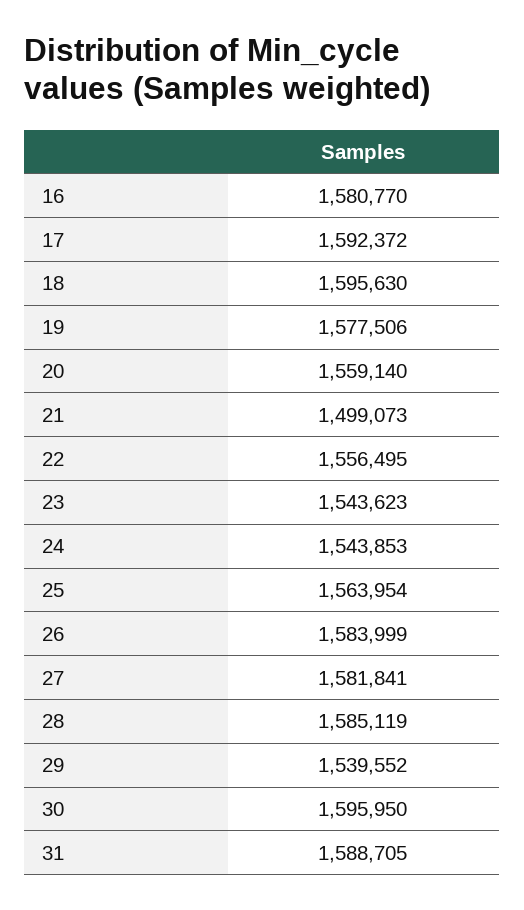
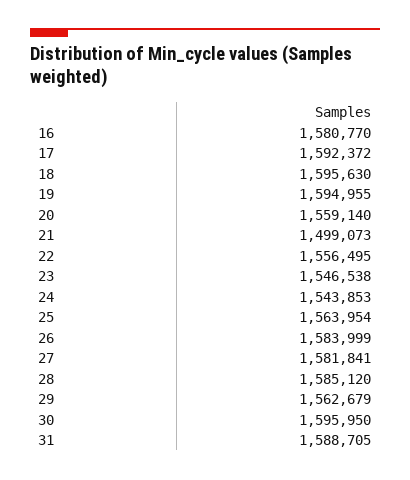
  {
    "16": 1580770,
    "17": 1592372,
    "18": 1595630,
-   "19": 1577506,
+   "19": 1594955,
    "20": 1559140,
    "21": 1499073,
    "22": 1556495,
-   "23": 1543623,
+   "23": 1546538,
    "24": 1543853,
    "25": 1563954,
    "26": 1583999,
    "27": 1581841,
-   "28": 1585119,
+   "28": 1585120,
-   "29": 1539552,
+   "29": 1562679,
    "30": 1595950,
    "31": 1588705
  }

